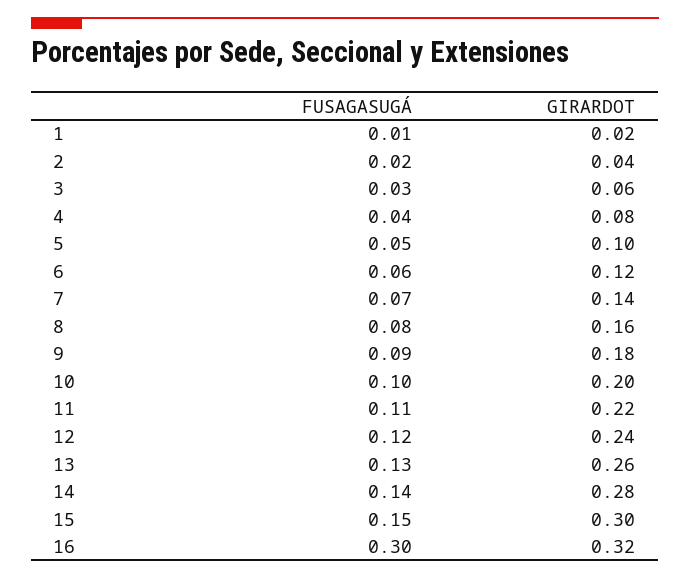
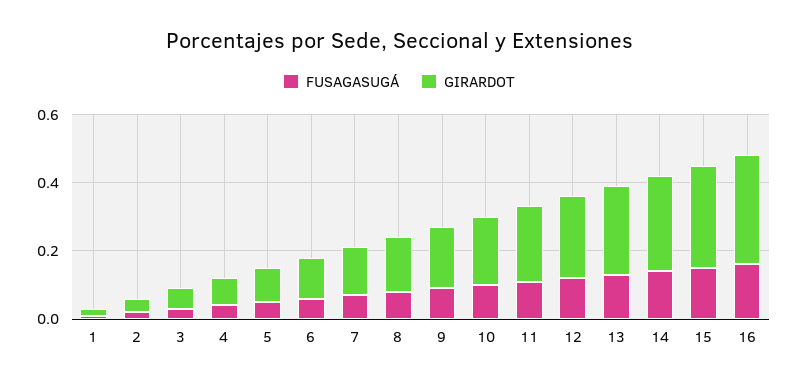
  {
    "FUSAGASUGÁ": {
      "1": 0.01,
      "2": 0.02,
      "3": 0.03,
      "4": 0.04,
      "5": 0.05,
      "6": 0.06,
      "7": 0.07,
      "8": 0.08,
      "9": 0.09,
      "10": 0.1,
      "11": 0.11,
      "12": 0.12,
      "13": 0.13,
      "14": 0.14,
      "15": 0.15,
-     "16": 0.3
+     "16": 0.15
    },
    "GIRARDOT": {
      "1": 0.02,
      "2": 0.04,
      "3": 0.06,
      "4": 0.08,
      "5": 0.1,
      "6": 0.12,
      "7": 0.14,
      "8": 0.16,
      "9": 0.18,
      "10": 0.2,
      "11": 0.22,
      "12": 0.24,
      "13": 0.26,
      "14": 0.28,
      "15": 0.3,
      "16": 0.32
    }
  }

